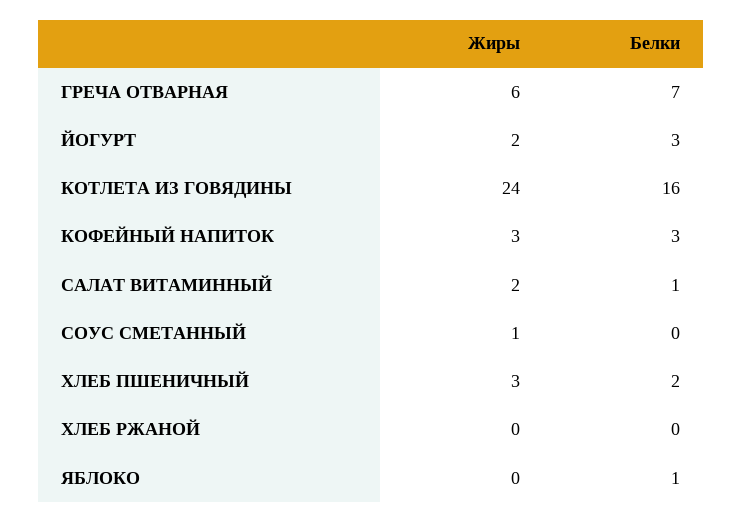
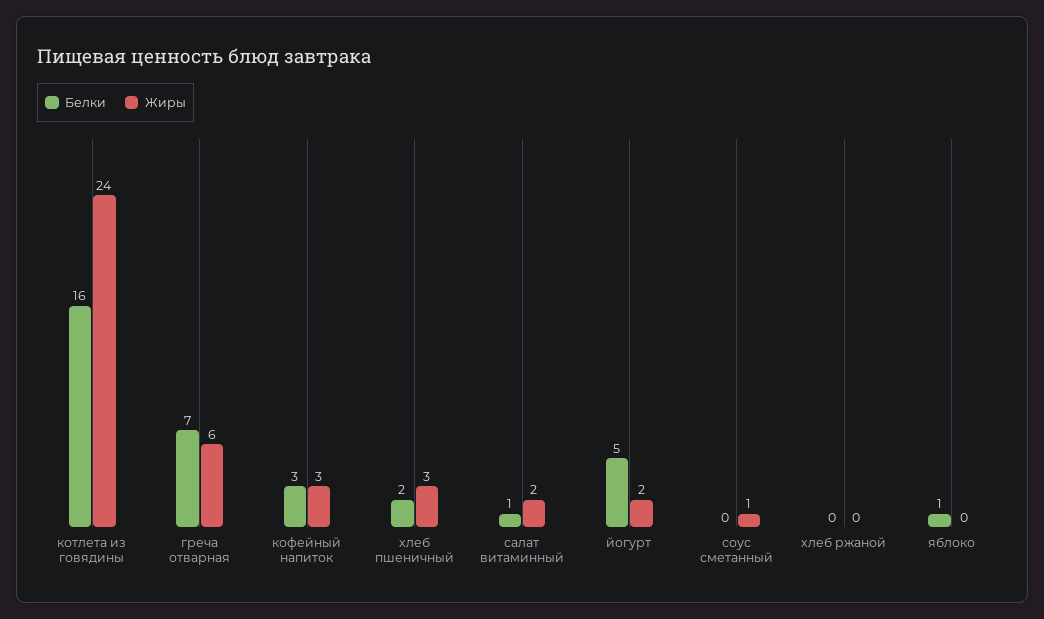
  {
    "Жиры": {
      "ГРЕЧА ОТВАРНАЯ": 6,
      "ЙОГУРТ": 2,
      "КОТЛЕТА ИЗ ГОВЯДИНЫ": 24,
      "КОФЕЙНЫЙ НАПИТОК": 3,
      "САЛАТ ВИТАМИННЫЙ": 2,
      "СОУС СМЕТАННЫЙ": 1,
      "ХЛЕБ ПШЕНИЧНЫЙ": 3,
      "ХЛЕБ РЖАНОЙ": 0,
      "ЯБЛОКО": 0
    },
    "Белки": {
      "ГРЕЧА ОТВАРНАЯ": 7,
-     "ЙОГУРТ": 3,
+     "ЙОГУРТ": 5,
      "КОТЛЕТА ИЗ ГОВЯДИНЫ": 16,
      "КОФЕЙНЫЙ НАПИТОК": 3,
      "САЛАТ ВИТАМИННЫЙ": 1,
      "СОУС СМЕТАННЫЙ": 0,
      "ХЛЕБ ПШЕНИЧНЫЙ": 2,
      "ХЛЕБ РЖАНОЙ": 0,
      "ЯБЛОКО": 1
    }
  }

